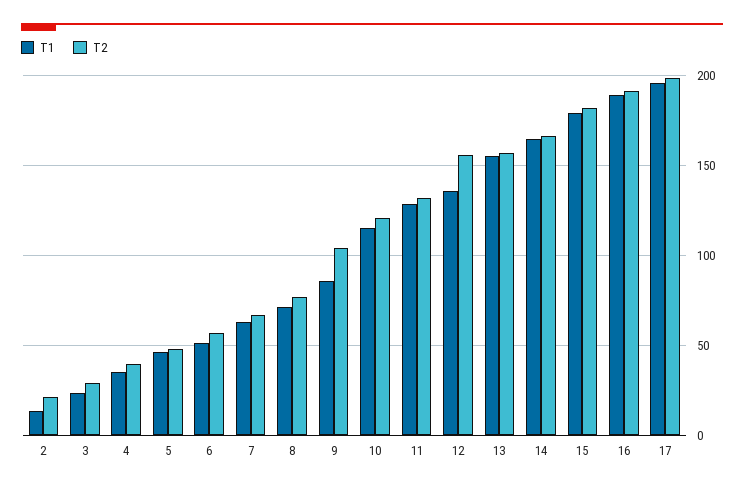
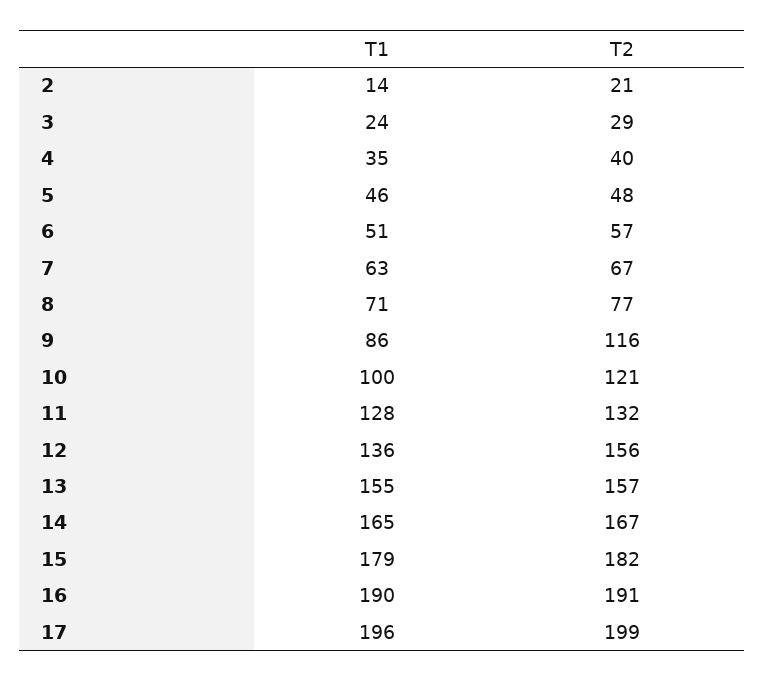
  {
    "T1": {
      "2": 14,
      "3": 24,
      "4": 35,
      "5": 46,
      "6": 51,
      "7": 63,
      "8": 71,
      "9": 86,
-     "10": 115,
+     "10": 100,
      "11": 128,
      "12": 136,
      "13": 155,
      "14": 165,
      "15": 179,
      "16": 190,
      "17": 196
    },
    "T2": {
      "2": 21,
      "3": 29,
      "4": 40,
      "5": 48,
      "6": 57,
      "7": 67,
      "8": 77,
-     "9": 105,
+     "9": 116,
      "10": 121,
      "11": 132,
      "12": 156,
      "13": 157,
      "14": 167,
      "15": 182,
      "16": 191,
      "17": 199
    }
  }

